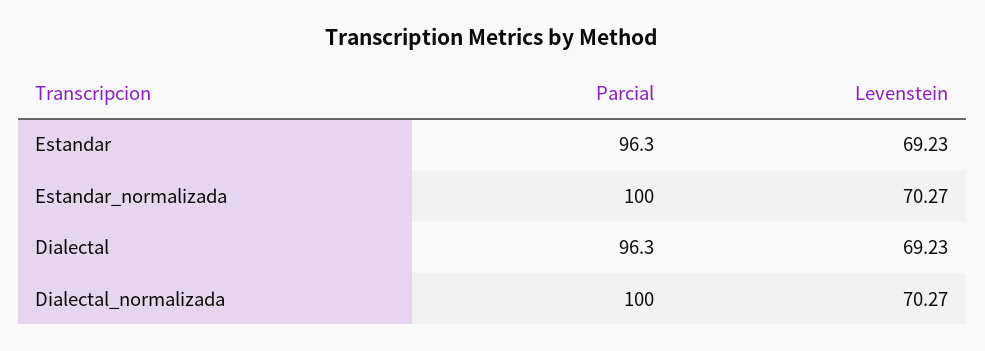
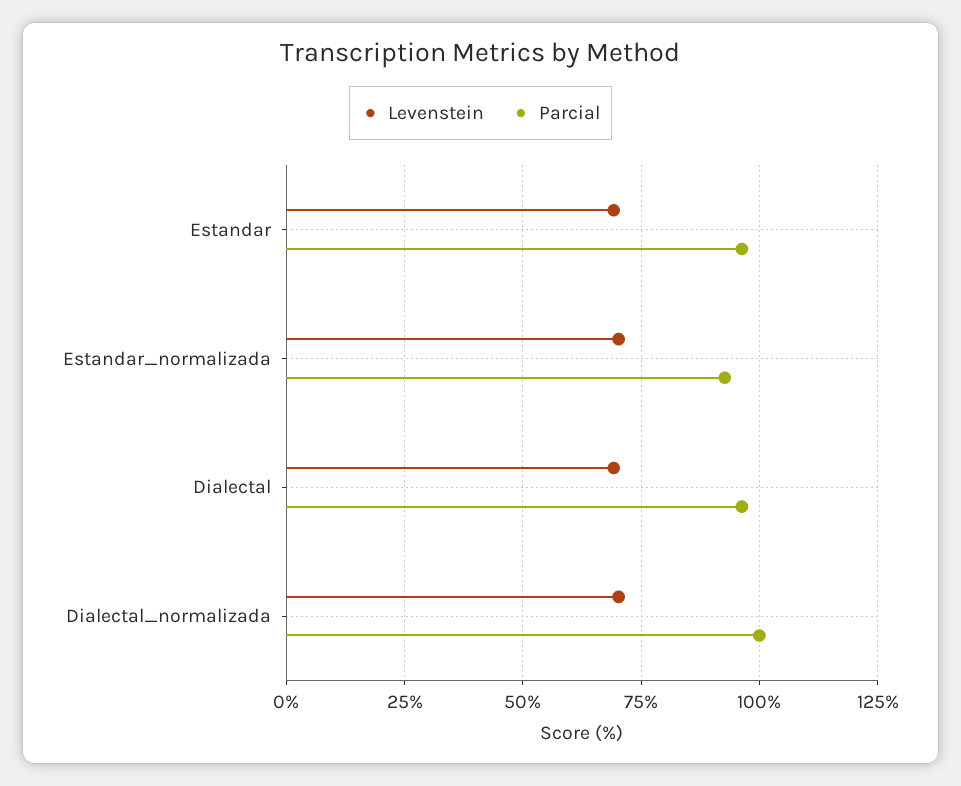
  {
    "Parcial": {
      "Estandar": 96.3,
-     "Estandar_normalizada": 100,
+     "Estandar_normalizada": 92.5,
      "Dialectal": 96.3,
      "Dialectal_normalizada": 100
    },
    "Levenstein": {
      "Estandar": 69.23,
      "Estandar_normalizada": 70.27,
      "Dialectal": 69.23,
      "Dialectal_normalizada": 70.27
    }
  }

